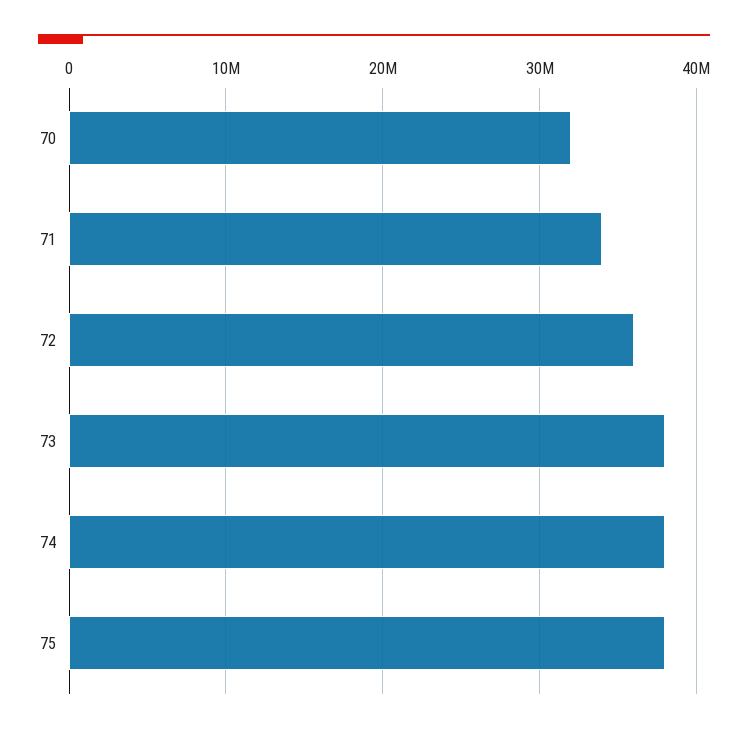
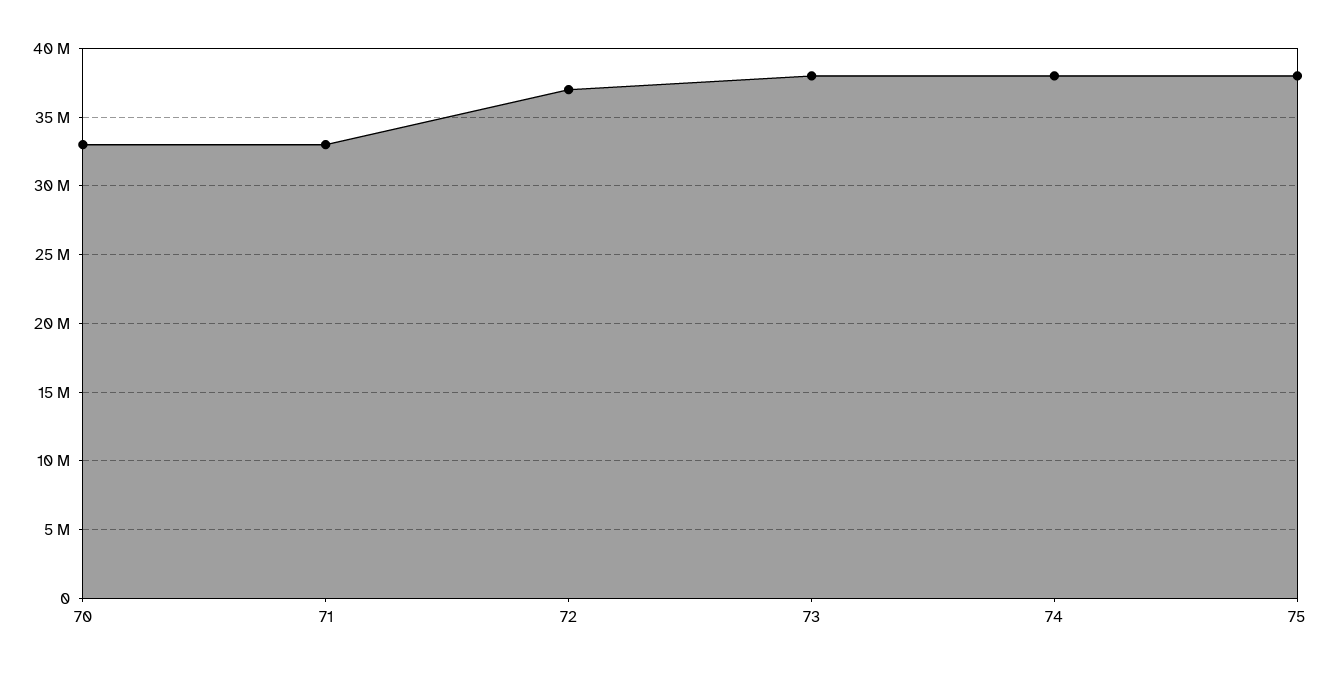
  {
-   "70": 32000000,
+   "70": 33000000,
-   "71": 34000000,
+   "71": 33000000,
-   "72": 36000000,
+   "72": 37000000,
    "73": 38000000,
    "74": 38000000,
    "75": 38000000
  }

